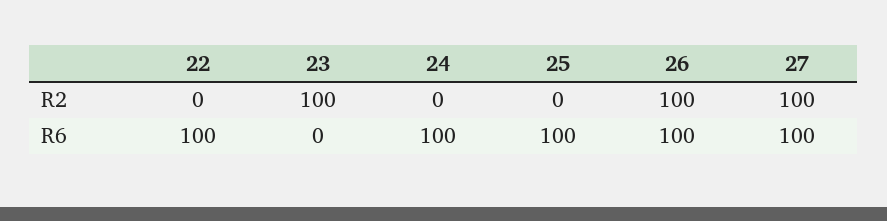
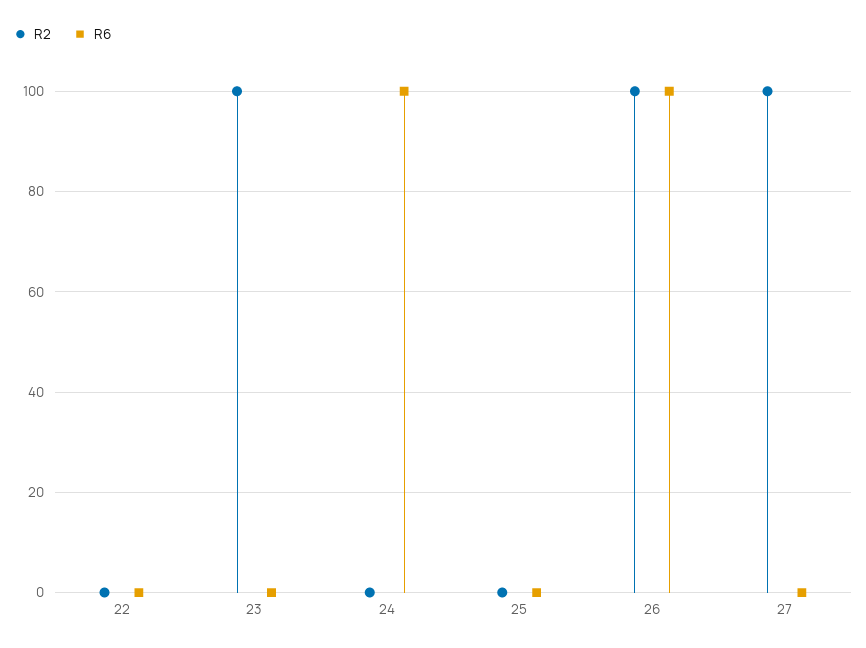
  {
    "R2": {
      "22": 0,
      "23": 100,
      "24": 0,
      "25": 0,
      "26": 100,
      "27": 100
    },
    "R6": {
-     "22": 100,
+     "22": 0,
      "23": 0,
      "24": 100,
-     "25": 100,
+     "25": 0,
      "26": 100,
-     "27": 100
+     "27": 0
    }
  }

